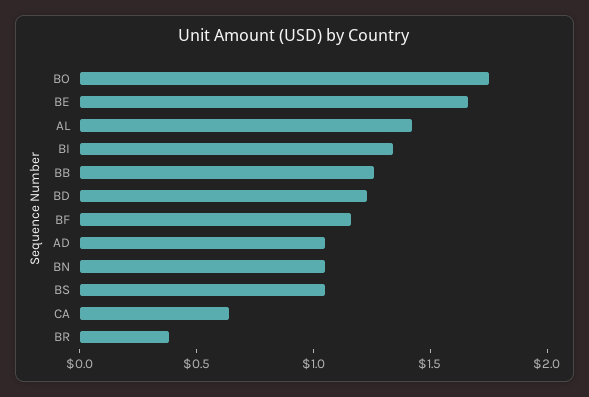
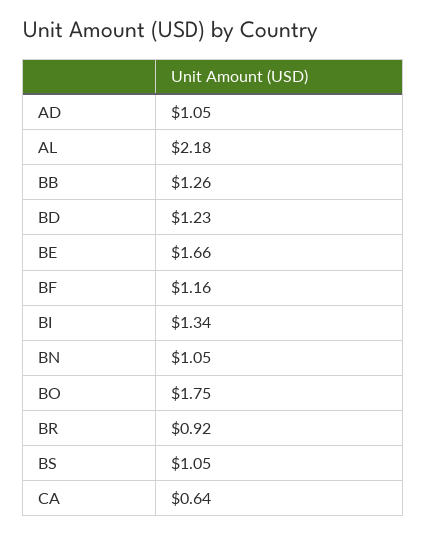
  {
    "BO": 1.75,
    "BE": 1.66,
-   "AL": 1.4,
+   "AL": 2.18,
    "BI": 1.34,
    "BB": 1.26,
    "BD": 1.23,
    "BF": 1.16,
    "AD": 1.05,
    "BN": 1.05,
    "BS": 1.05,
    "CA": 0.64,
-   "BR": 0.4
+   "BR": 0.92
  }

